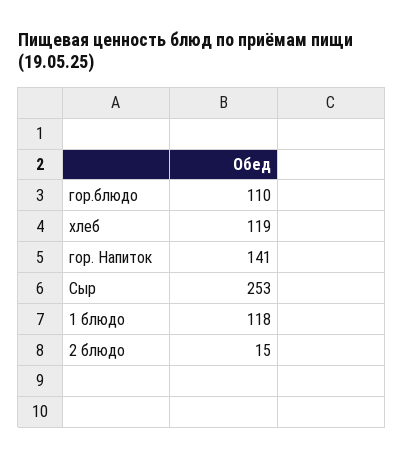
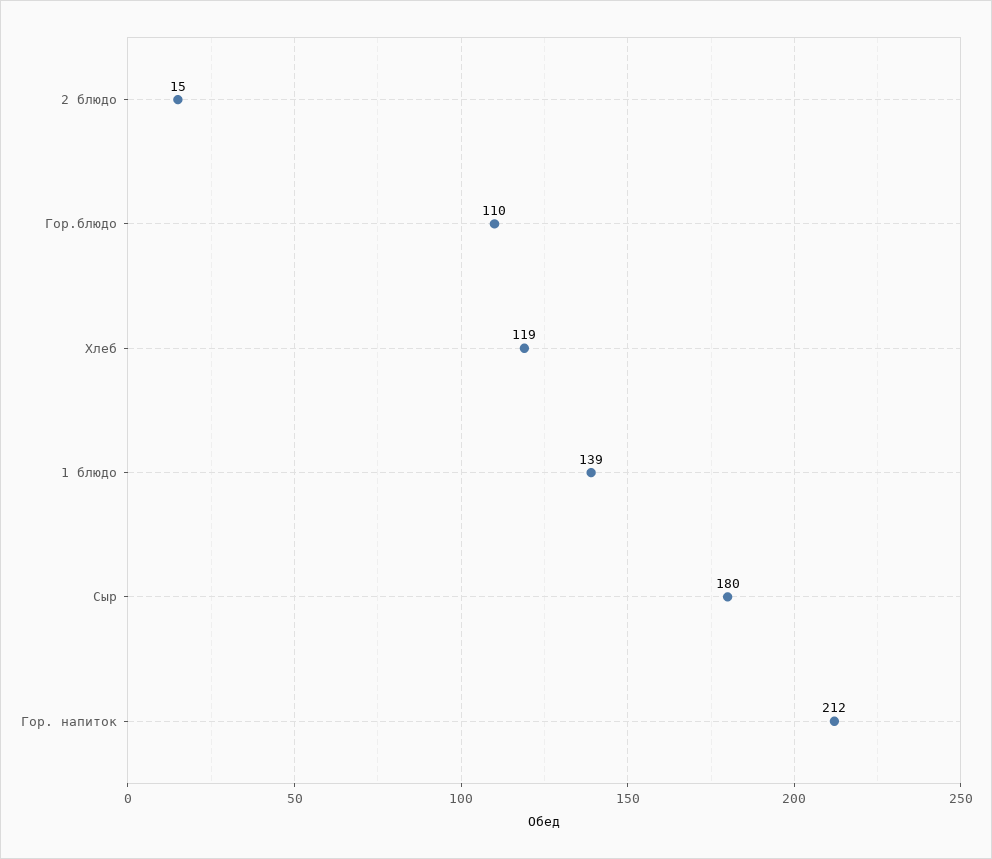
  {
    "гор.блюдо": 110,
    "хлеб": 119,
-   "гор. Напиток": 141,
+   "гор. Напиток": 212,
-   "Сыр": 253,
+   "Сыр": 180,
-   "1 блюдо": 118,
+   "1 блюдо": 139,
    "2 блюдо": 15
  }

